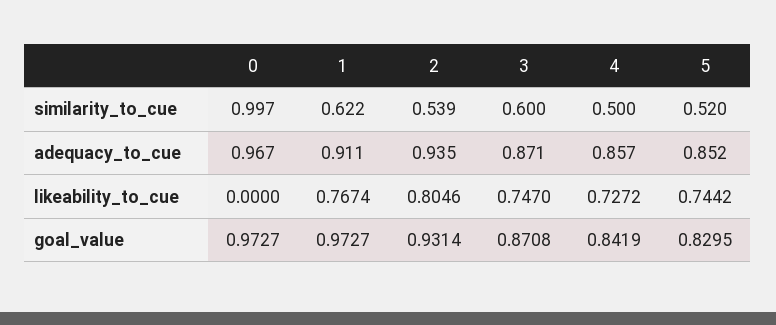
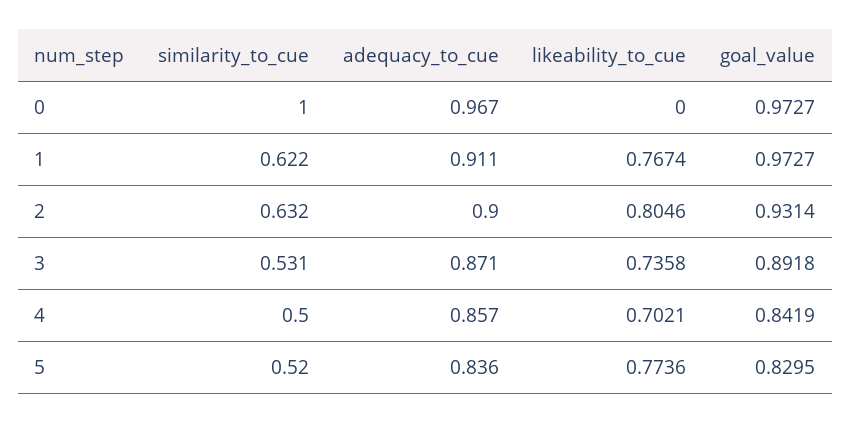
  {
    "0": {
-     "similarity_to_cue": 0.997,
+     "similarity_to_cue": 1,
      "adequacy_to_cue": 0.967,
      "likeability_to_cue": 0,
      "goal_value": 0.9727
    },
    "1": {
      "similarity_to_cue": 0.622,
      "adequacy_to_cue": 0.911,
      "likeability_to_cue": 0.7674,
      "goal_value": 0.9727
    },
    "2": {
-     "similarity_to_cue": 0.539,
+     "similarity_to_cue": 0.632,
-     "adequacy_to_cue": 0.935,
+     "adequacy_to_cue": 0.9,
      "likeability_to_cue": 0.8046,
      "goal_value": 0.9314
    },
    "3": {
-     "similarity_to_cue": 0.6,
+     "similarity_to_cue": 0.531,
      "adequacy_to_cue": 0.871,
-     "likeability_to_cue": 0.747,
+     "likeability_to_cue": 0.7358,
-     "goal_value": 0.8708
+     "goal_value": 0.8918
    },
    "4": {
      "similarity_to_cue": 0.5,
      "adequacy_to_cue": 0.857,
-     "likeability_to_cue": 0.7272,
+     "likeability_to_cue": 0.7021,
      "goal_value": 0.8419
    },
    "5": {
      "similarity_to_cue": 0.52,
-     "adequacy_to_cue": 0.852,
+     "adequacy_to_cue": 0.836,
-     "likeability_to_cue": 0.7442,
+     "likeability_to_cue": 0.7736,
      "goal_value": 0.8295
    }
  }

